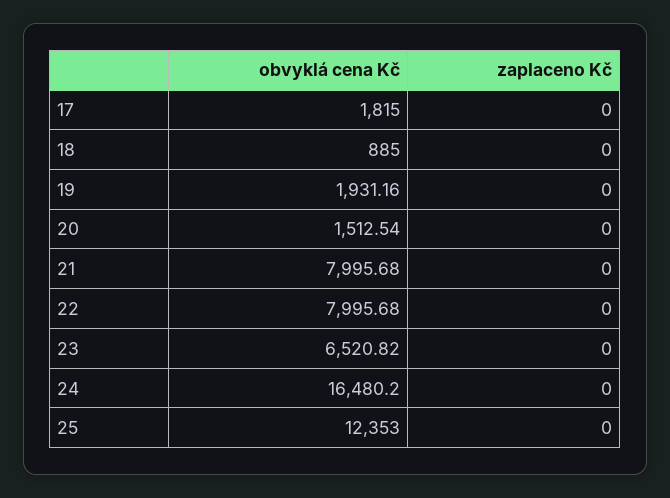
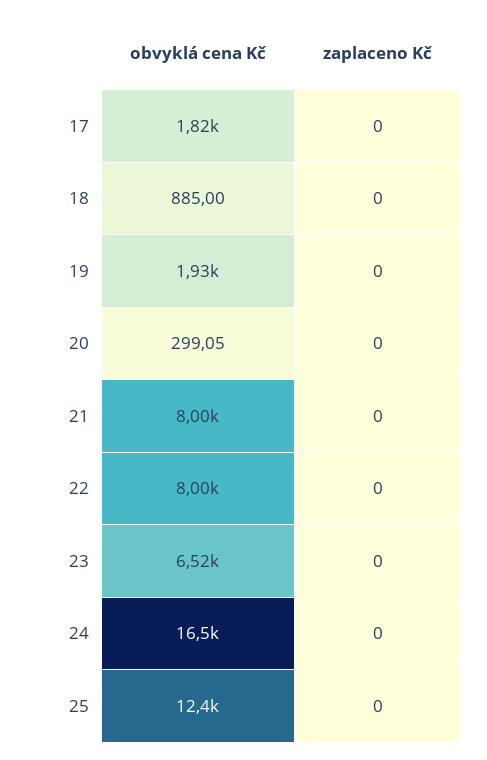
  {
    "obvyklá cena Kč": {
      "17": 1815,
      "18": 885,
      "19": 1931.16,
-     "20": 1512.54,
+     "20": 299.05,
      "21": 7995.68,
      "22": 7995.68,
      "23": 6520.82,
      "24": 16480.2,
      "25": 12353
    },
    "zaplaceno Kč": {
      "17": 0,
      "18": 0,
      "19": 0,
      "20": 0,
      "21": 0,
      "22": 0,
      "23": 0,
      "24": 0,
      "25": 0
    }
  }

